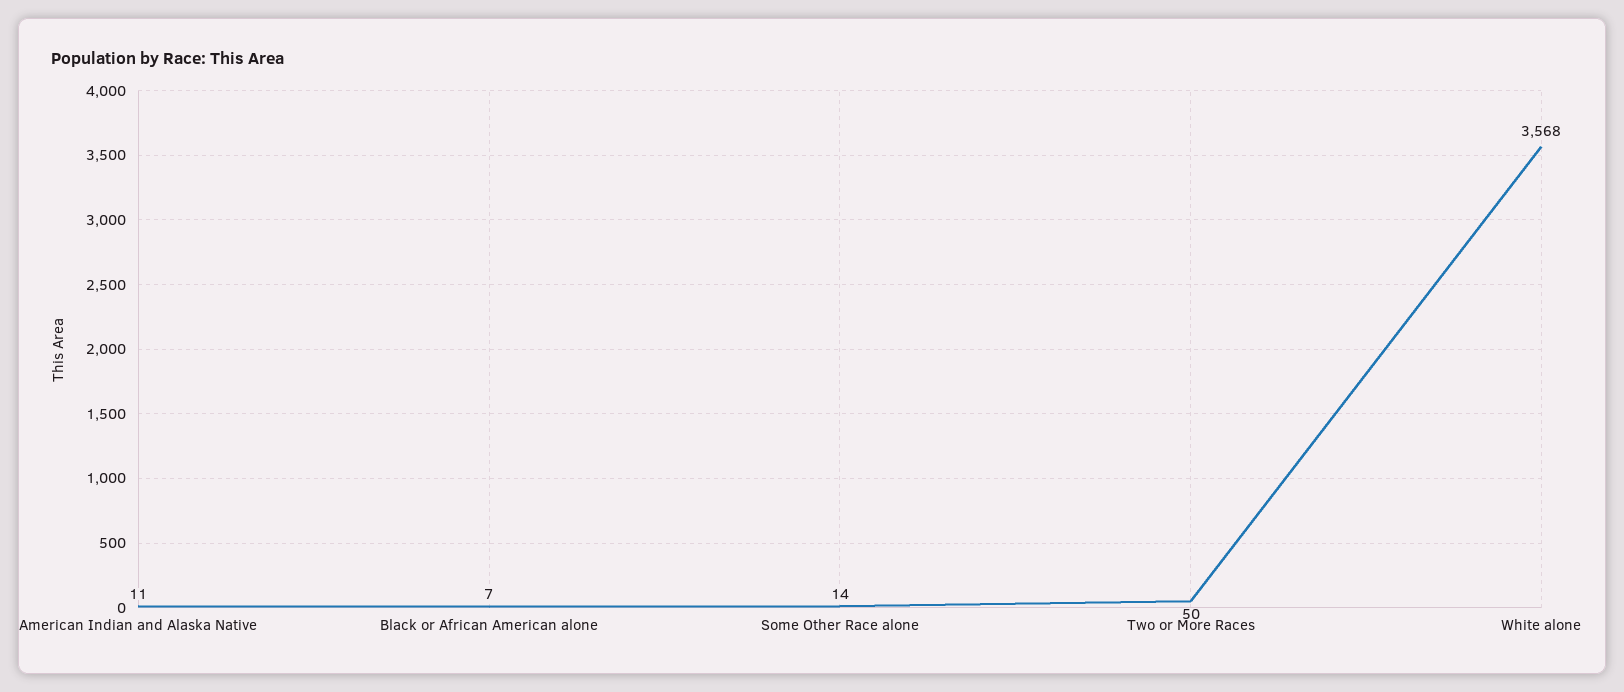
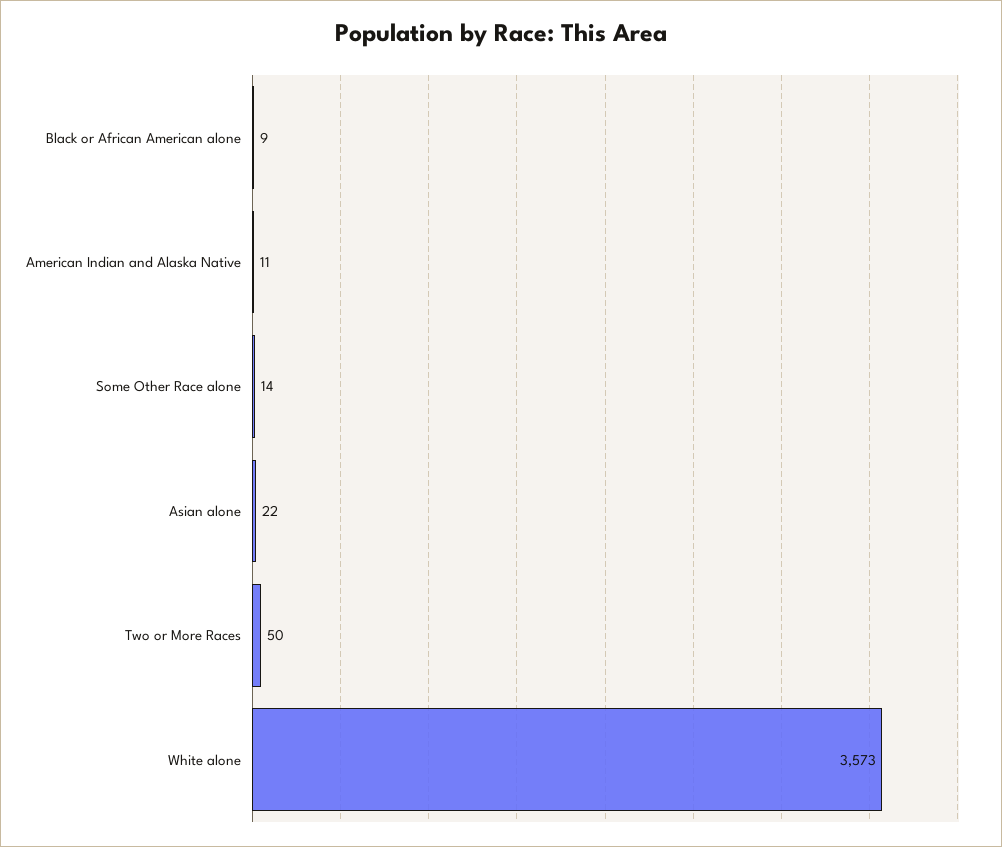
  {
    "American Indian and Alaska Native": 11,
-   "Black or African American alone": 7,
+   "Black or African American alone": 9,
    "Some Other Race alone": 14,
    "Two or More Races": 50,
-   "White alone": 3568
+   "White alone": 3573,
+   "Asian alone": 22
  }

